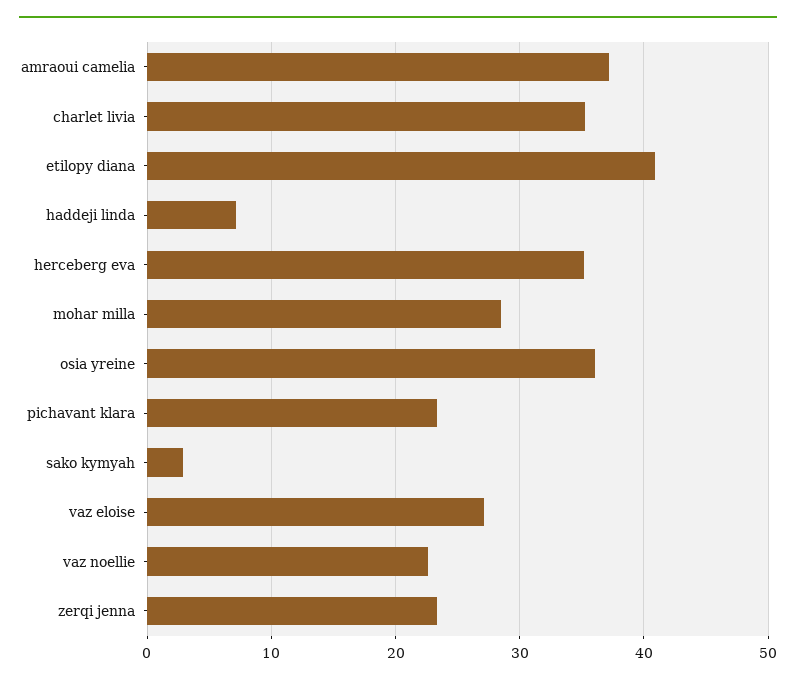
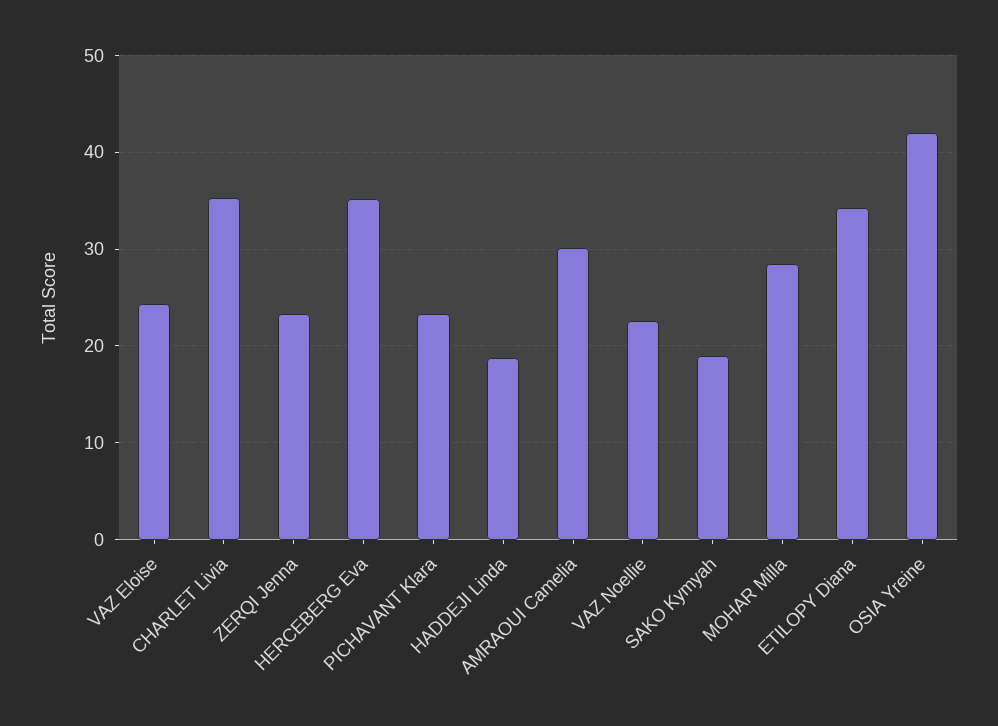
  {
-   "amraoui camelia": 37,
+   "amraoui camelia": 30,
    "charlet livia": 35,
-   "etilopy diana": 41,
+   "etilopy diana": 34,
-   "haddeji linda": 7,
+   "haddeji linda": 19,
    "herceberg eva": 35,
    "mohar milla": 28,
-   "osia yreine": 36,
+   "osia yreine": 42,
    "pichavant klara": 23,
-   "sako kymyah": 3,
+   "sako kymyah": 19,
-   "vaz eloise": 27,
+   "vaz eloise": 24,
    "vaz noellie": 23,
    "zerqi jenna": 23
  }

